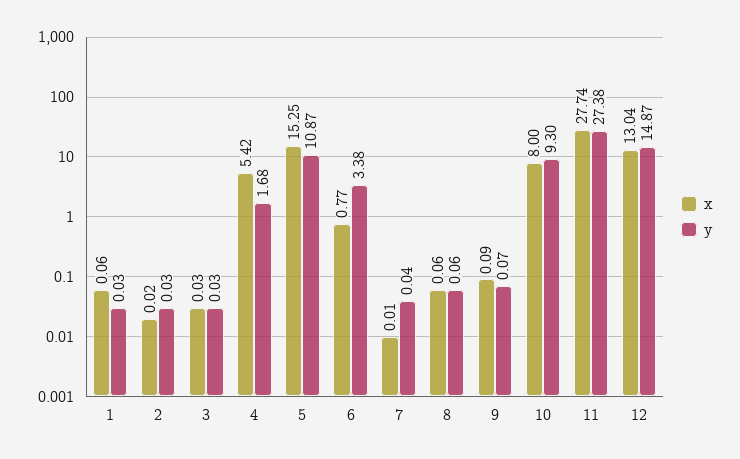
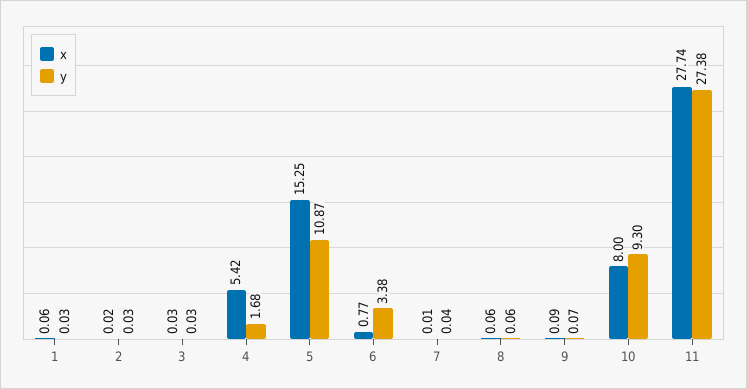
  {
    "x": {
      "1": 0.06,
      "2": 0.02,
      "3": 0.03,
      "4": 5.42,
      "5": 15.25,
      "6": 0.77,
      "7": 0.01,
      "8": 0.06,
      "9": 0.09,
      "10": 8,
-     "11": 27.74,
+     "11": 27.74
-     "12": 13.04
    },
    "y": {
      "1": 0.03,
      "2": 0.03,
      "3": 0.03,
      "4": 1.68,
      "5": 10.87,
      "6": 3.38,
      "7": 0.04,
      "8": 0.06,
      "9": 0.07,
      "10": 9.3,
-     "11": 27.38,
+     "11": 27.38
-     "12": 14.87
    }
  }

